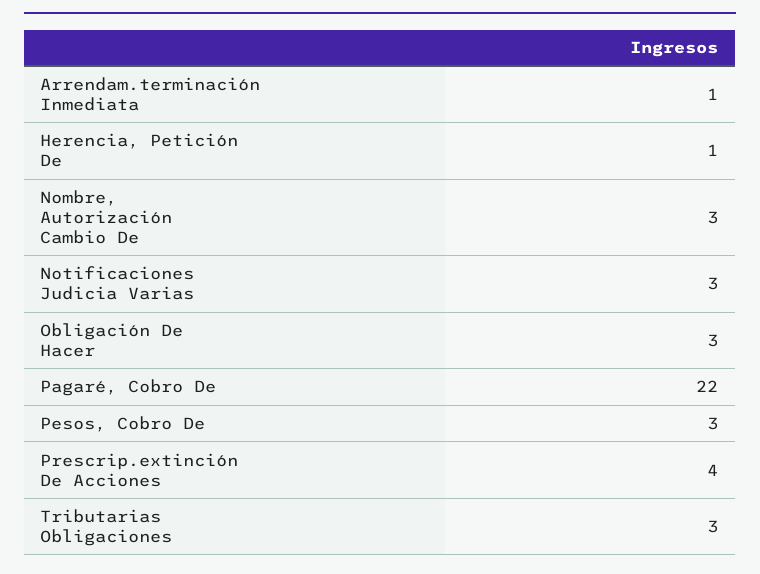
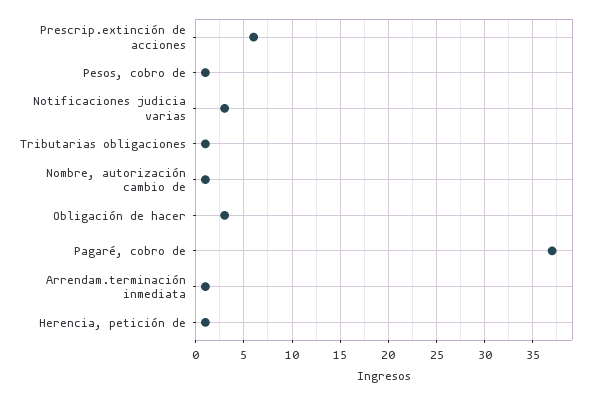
  {
    "Arrendam.terminación Inmediata": 1,
    "Herencia, Petición De": 1,
-   "Nombre, Autorización Cambio De": 3,
+   "Nombre, Autorización Cambio De": 1,
    "Notificaciones Judicia Varias": 3,
    "Obligación De Hacer": 3,
-   "Pagaré, Cobro De": 22,
+   "Pagaré, Cobro De": 37,
-   "Pesos, Cobro De": 3,
+   "Pesos, Cobro De": 1,
-   "Prescrip.extinción De Acciones": 4,
+   "Prescrip.extinción De Acciones": 6,
-   "Tributarias Obligaciones": 3
+   "Tributarias Obligaciones": 1
  }

